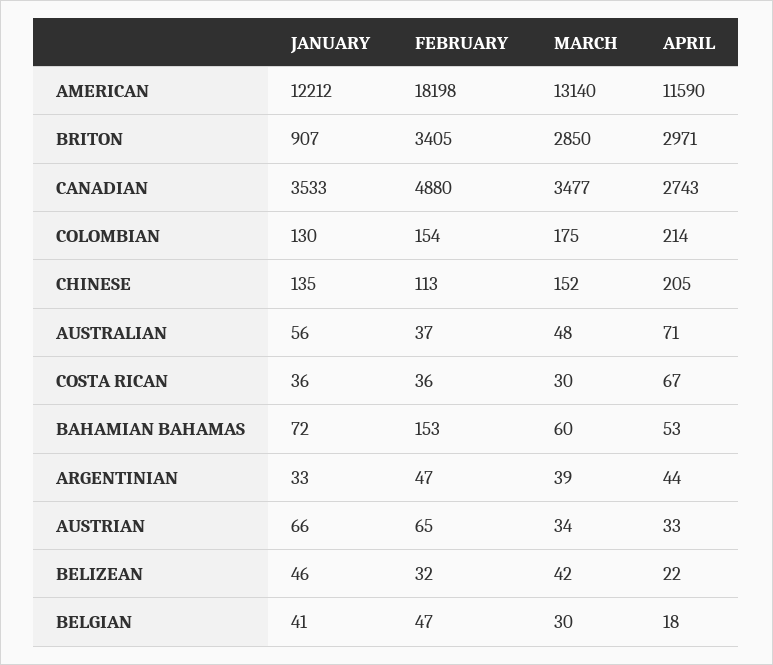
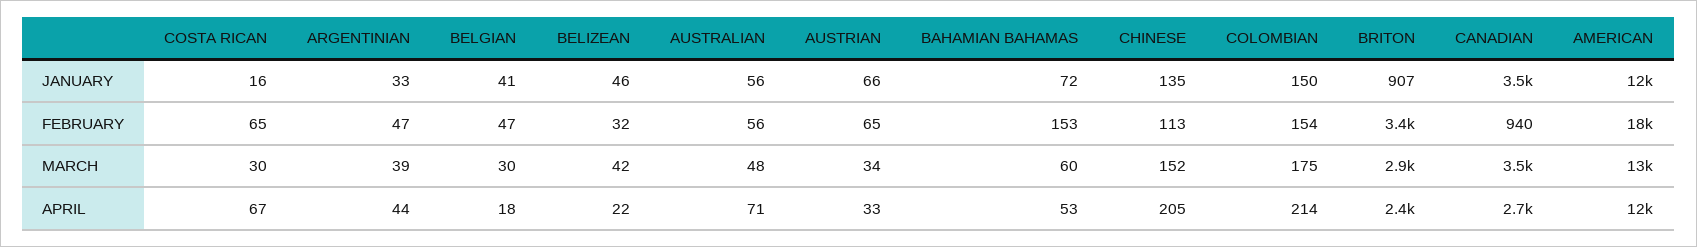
  {
    "JANUARY": {
      "AMERICAN": 12212,
      "BRITON": 907,
      "CANADIAN": 3533,
-     "COLOMBIAN": 130,
+     "COLOMBIAN": 150,
      "CHINESE": 135,
      "AUSTRALIAN": 56,
-     "COSTA RICAN": 36,
+     "COSTA RICAN": 16,
      "BAHAMIAN BAHAMAS": 72,
      "ARGENTINIAN": 33,
      "AUSTRIAN": 66,
      "BELIZEAN": 46,
      "BELGIAN": 41
    },
    "FEBRUARY": {
      "AMERICAN": 18198,
      "BRITON": 3405,
-     "CANADIAN": 4880,
+     "CANADIAN": 940,
      "COLOMBIAN": 154,
      "CHINESE": 113,
-     "AUSTRALIAN": 37,
+     "AUSTRALIAN": 56,
-     "COSTA RICAN": 36,
+     "COSTA RICAN": 65,
      "BAHAMIAN BAHAMAS": 153,
      "ARGENTINIAN": 47,
      "AUSTRIAN": 65,
      "BELIZEAN": 32,
      "BELGIAN": 47
    },
    "MARCH": {
      "AMERICAN": 13140,
      "BRITON": 2850,
      "CANADIAN": 3477,
      "COLOMBIAN": 175,
      "CHINESE": 152,
      "AUSTRALIAN": 48,
      "COSTA RICAN": 30,
      "BAHAMIAN BAHAMAS": 60,
      "ARGENTINIAN": 39,
      "AUSTRIAN": 34,
      "BELIZEAN": 42,
      "BELGIAN": 30
    },
    "APRIL": {
      "AMERICAN": 11590,
-     "BRITON": 2971,
+     "BRITON": 2400,
      "CANADIAN": 2743,
      "COLOMBIAN": 214,
      "CHINESE": 205,
      "AUSTRALIAN": 71,
      "COSTA RICAN": 67,
      "BAHAMIAN BAHAMAS": 53,
      "ARGENTINIAN": 44,
      "AUSTRIAN": 33,
      "BELIZEAN": 22,
      "BELGIAN": 18
    }
  }

